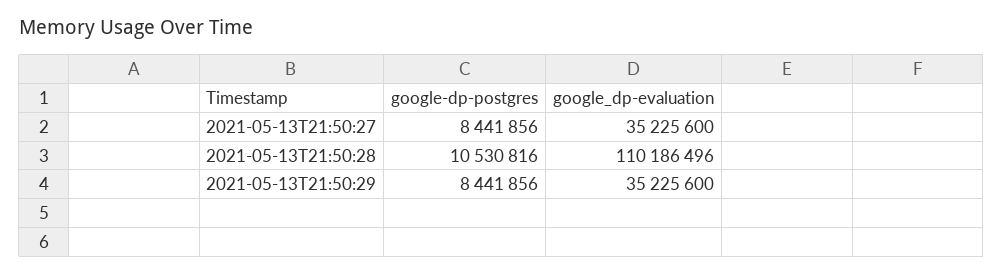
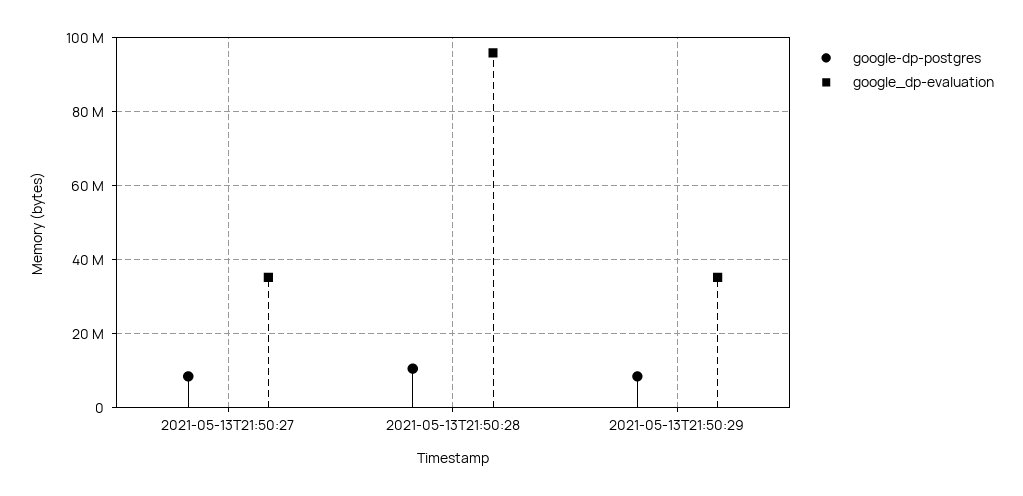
  {
    "google-dp-postgres": {
      "2021-05-13T21:50:27": 8441856,
      "2021-05-13T21:50:28": 10530816,
      "2021-05-13T21:50:29": 8441856
    },
    "google_dp-evaluation": {
      "2021-05-13T21:50:27": 35225600,
-     "2021-05-13T21:50:28": 110186496,
+     "2021-05-13T21:50:28": 96000000,
      "2021-05-13T21:50:29": 35225600
    }
  }

